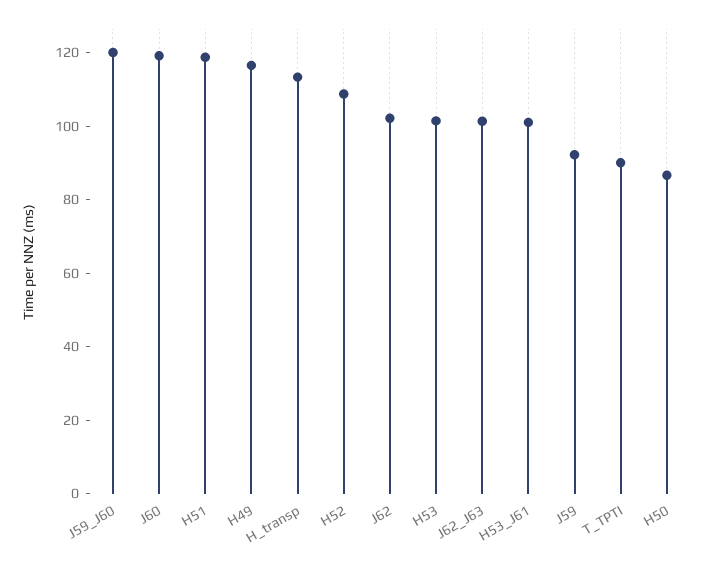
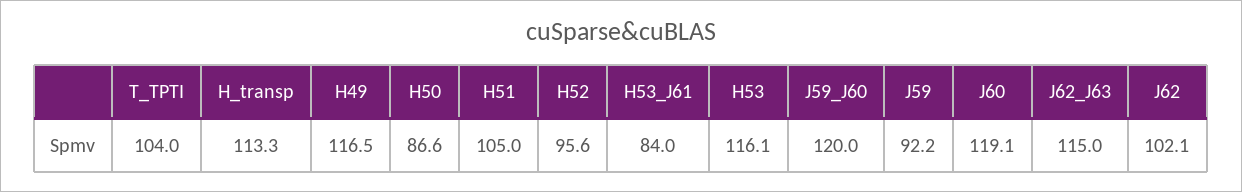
  {
    "J59_J60": 120,
    "J60": 119.1,
-   "H51": 120,
+   "H51": 105,
    "H49": 116.5,
    "H_transp": 113.3,
-   "H52": 110,
+   "H52": 95.6,
    "J62": 102.1,
-   "H53": 100,
+   "H53": 116.1,
-   "J62_J63": 100,
+   "J62_J63": 115,
-   "H53_J61": 100,
+   "H53_J61": 84,
    "J59": 92.2,
-   "T_TPTI": 90,
+   "T_TPTI": 104,
    "H50": 86.6
  }

